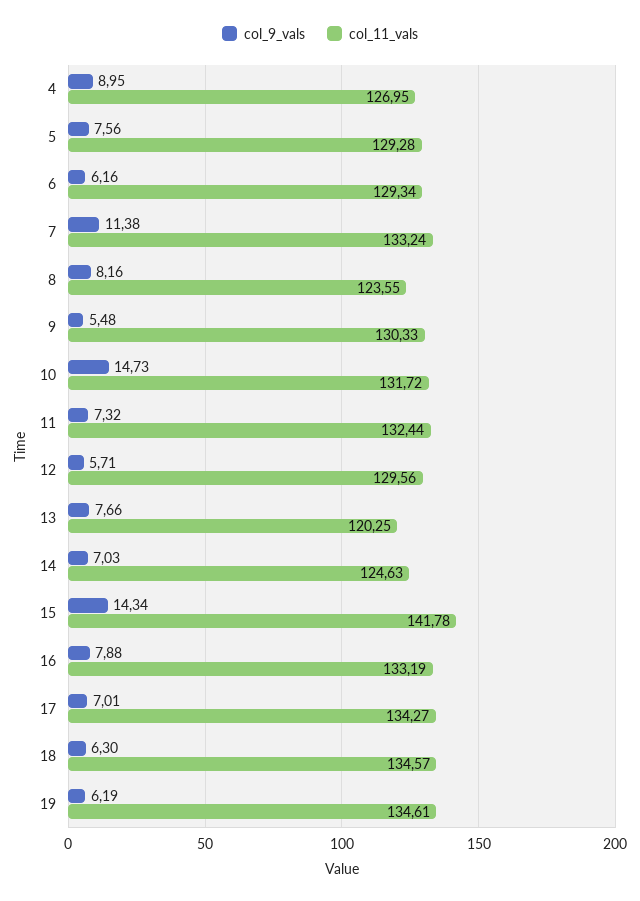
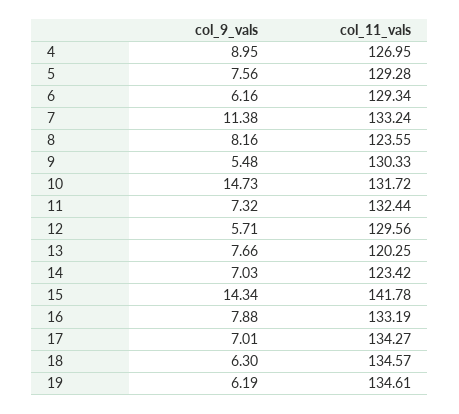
  {
    "col_9_vals": {
      "4": 8.95,
      "5": 7.56,
      "6": 6.16,
      "7": 11.38,
      "8": 8.16,
      "9": 5.48,
      "10": 14.73,
      "11": 7.32,
      "12": 5.71,
      "13": 7.66,
      "14": 7.03,
      "15": 14.34,
      "16": 7.88,
      "17": 7.01,
      "18": 6.3,
      "19": 6.19
    },
    "col_11_vals": {
      "4": 126.95,
      "5": 129.28,
      "6": 129.34,
      "7": 133.24,
      "8": 123.55,
      "9": 130.33,
      "10": 131.72,
      "11": 132.44,
      "12": 129.56,
      "13": 120.25,
-     "14": 124.63,
+     "14": 123.42,
      "15": 141.78,
      "16": 133.19,
      "17": 134.27,
      "18": 134.57,
      "19": 134.61
    }
  }

